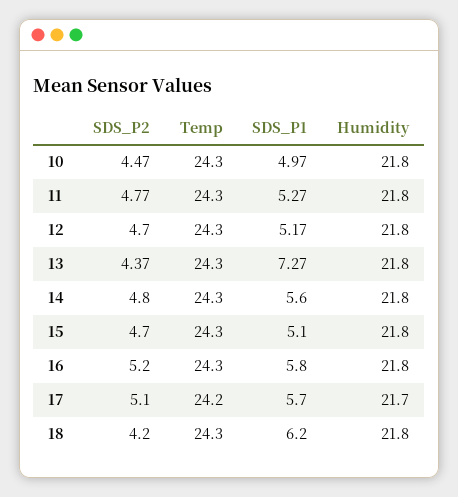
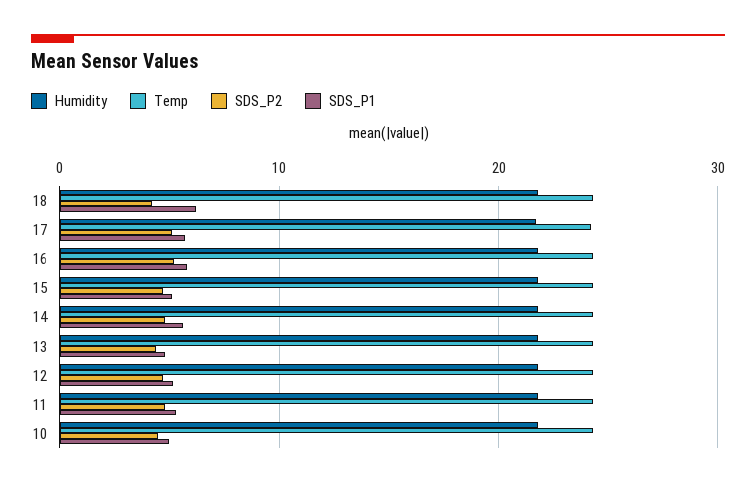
  {
    "SDS_P2": {
      "10": 4.47,
      "11": 4.77,
      "12": 4.7,
      "13": 4.37,
      "14": 4.8,
      "15": 4.7,
      "16": 5.2,
      "17": 5.1,
      "18": 4.2
    },
    "Temp": {
      "10": 24.3,
      "11": 24.3,
      "12": 24.3,
      "13": 24.3,
      "14": 24.3,
      "15": 24.3,
      "16": 24.3,
      "17": 24.2,
      "18": 24.3
    },
    "SDS_P1": {
      "10": 4.97,
      "11": 5.27,
      "12": 5.17,
-     "13": 7.27,
+     "13": 5,
      "14": 5.6,
      "15": 5.1,
      "16": 5.8,
      "17": 5.7,
      "18": 6.2
    },
    "Humidity": {
      "10": 21.8,
      "11": 21.8,
      "12": 21.8,
      "13": 21.8,
      "14": 21.8,
      "15": 21.8,
      "16": 21.8,
      "17": 21.7,
      "18": 21.8
    }
  }

